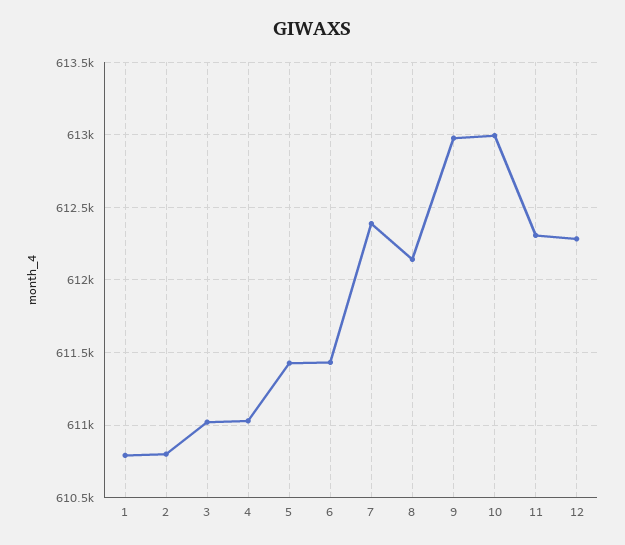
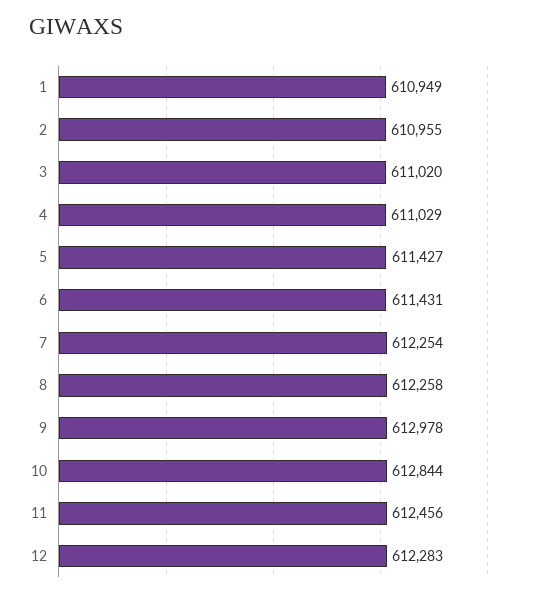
  {
-   "1": 610800,
+   "1": 610949,
-   "2": 610800,
+   "2": 610955,
    "3": 611020,
    "4": 611029,
    "5": 611427,
    "6": 611431,
-   "7": 612400,
+   "7": 612254,
-   "8": 612150,
+   "8": 612258,
    "9": 612978,
-   "10": 613000,
+   "10": 612844,
-   "11": 612300,
+   "11": 612456,
    "12": 612283
  }

